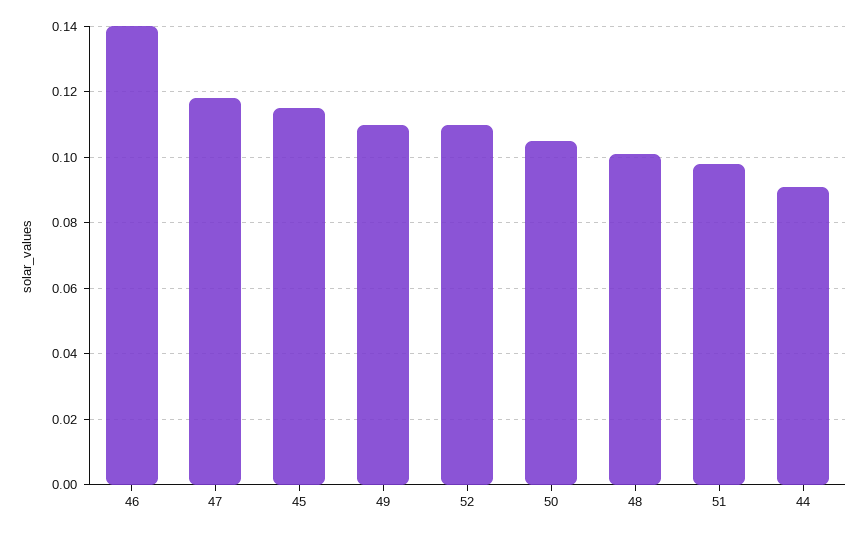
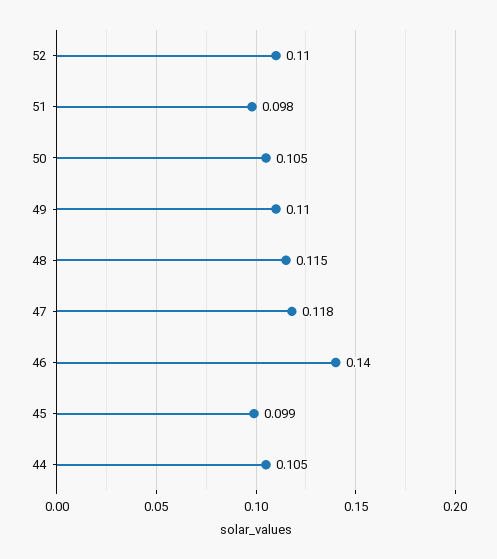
  {
    "46": 0.14,
    "47": 0.118,
-   "45": 0.115,
+   "45": 0.099,
    "49": 0.11,
    "52": 0.11,
    "50": 0.105,
-   "48": 0.1,
+   "48": 0.115,
    "51": 0.098,
-   "44": 0.09
+   "44": 0.105
  }

